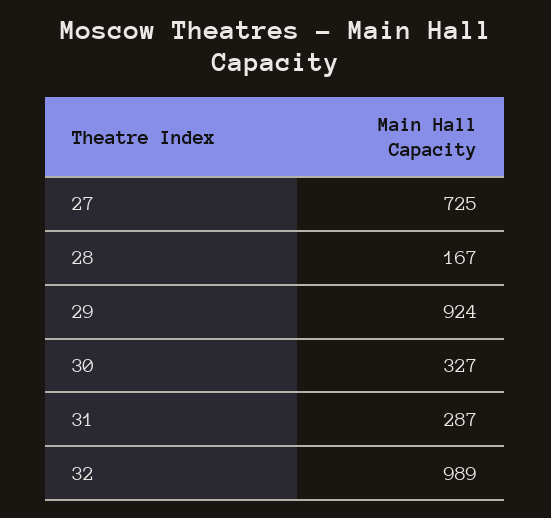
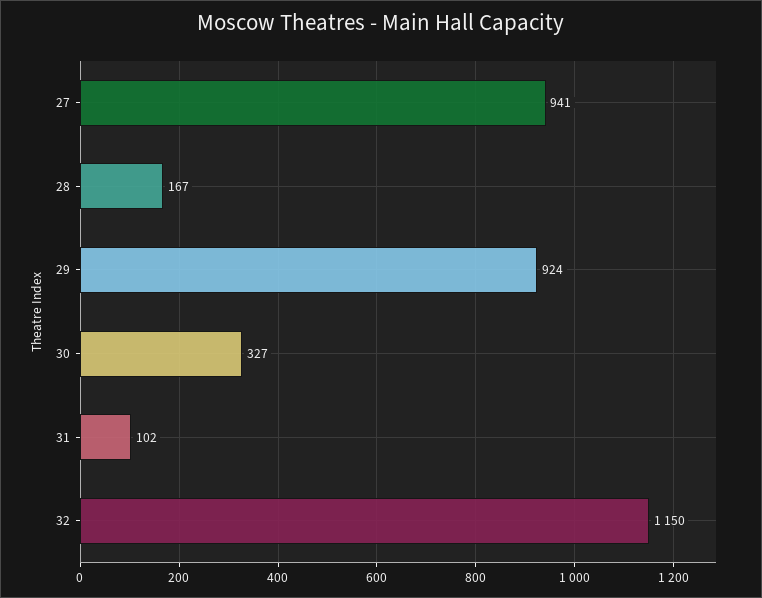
  {
-   "27": 725,
+   "27": 941,
    "28": 167,
    "29": 924,
    "30": 327,
-   "31": 287,
+   "31": 102,
-   "32": 989
+   "32": 1150
  }

